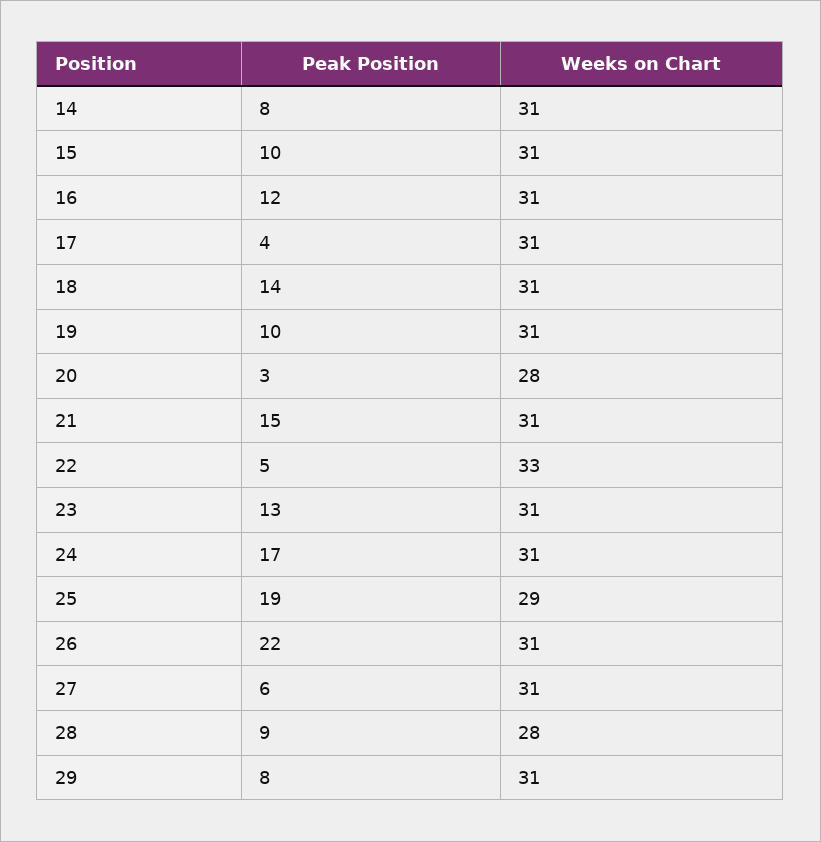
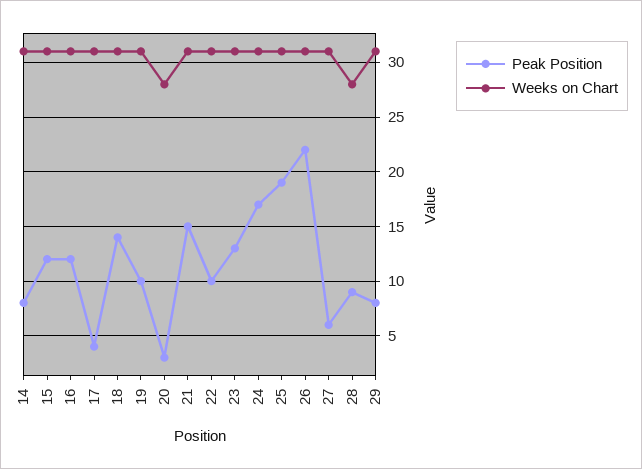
  {
    "Peak Position": {
      "14": 8,
-     "15": 10,
+     "15": 12,
      "16": 12,
      "17": 4,
      "18": 14,
      "19": 10,
      "20": 3,
      "21": 15,
-     "22": 5,
+     "22": 10,
      "23": 13,
      "24": 17,
      "25": 19,
      "26": 22,
      "27": 6,
      "28": 9,
      "29": 8
    },
    "Weeks on Chart": {
      "14": 31,
      "15": 31,
      "16": 31,
      "17": 31,
      "18": 31,
      "19": 31,
      "20": 28,
      "21": 31,
-     "22": 33,
+     "22": 31,
      "23": 31,
      "24": 31,
-     "25": 29,
+     "25": 31,
      "26": 31,
      "27": 31,
      "28": 28,
      "29": 31
    }
  }

